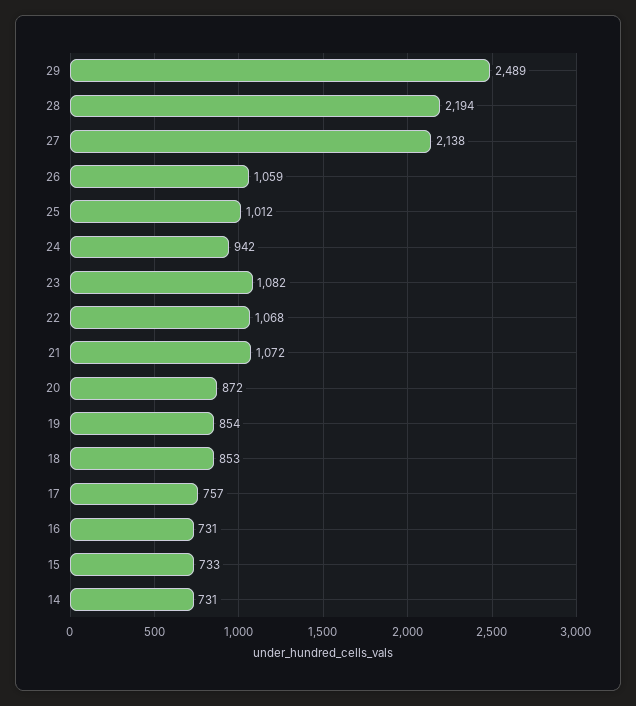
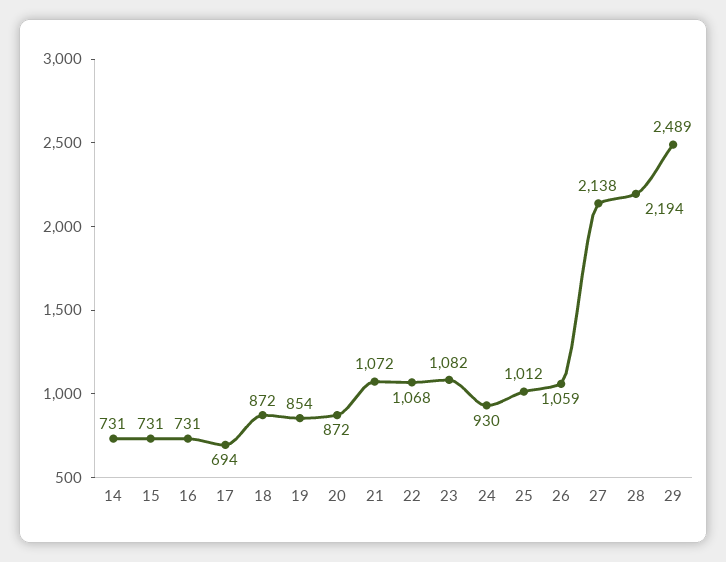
  {
    "29": 2489,
    "28": 2194,
    "27": 2138,
    "26": 1059,
    "25": 1012,
-   "24": 942,
+   "24": 930,
    "23": 1082,
    "22": 1068,
    "21": 1072,
    "20": 872,
    "19": 854,
-   "18": 853,
+   "18": 872,
-   "17": 757,
+   "17": 694,
    "16": 731,
-   "15": 733,
+   "15": 731,
    "14": 731
  }

